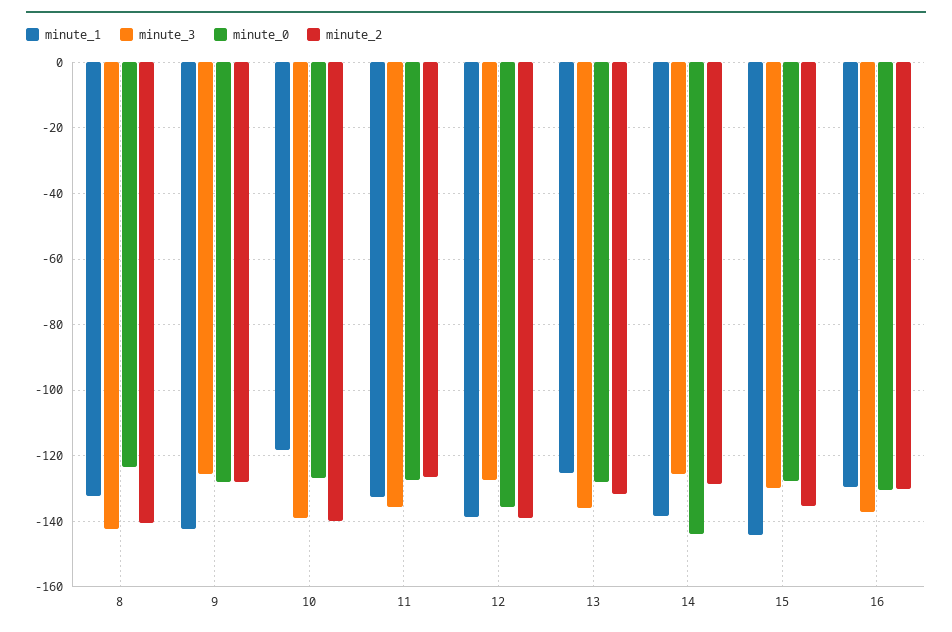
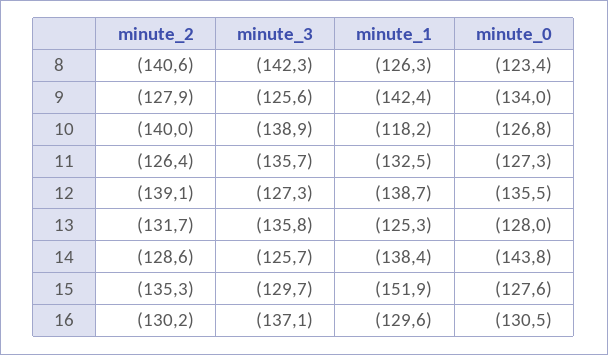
  {
    "minute_1": {
-     "8": -132,
+     "8": -126.3,
      "9": -142.4,
      "10": -118.2,
      "11": -132.5,
      "12": -138.7,
      "13": -125.3,
      "14": -138.4,
-     "15": -144,
+     "15": -151.9,
      "16": -129.6
    },
    "minute_3": {
      "8": -142.3,
      "9": -125.6,
      "10": -138.9,
      "11": -135.7,
      "12": -127.3,
      "13": -135.8,
      "14": -125.7,
      "15": -129.7,
      "16": -137.1
    },
    "minute_0": {
      "8": -123.4,
-     "9": -128,
+     "9": -134,
      "10": -126.8,
      "11": -127.3,
      "12": -135.5,
      "13": -128,
      "14": -143.8,
      "15": -127.6,
      "16": -130.5
    },
    "minute_2": {
      "8": -140.6,
      "9": -127.9,
      "10": -140,
      "11": -126.4,
      "12": -139.1,
      "13": -131.7,
      "14": -128.6,
      "15": -135.3,
      "16": -130.2
    }
  }

